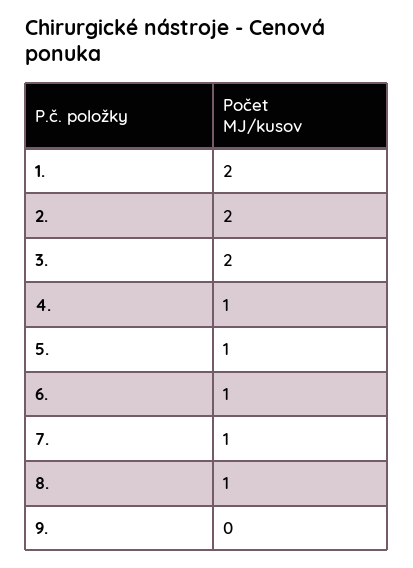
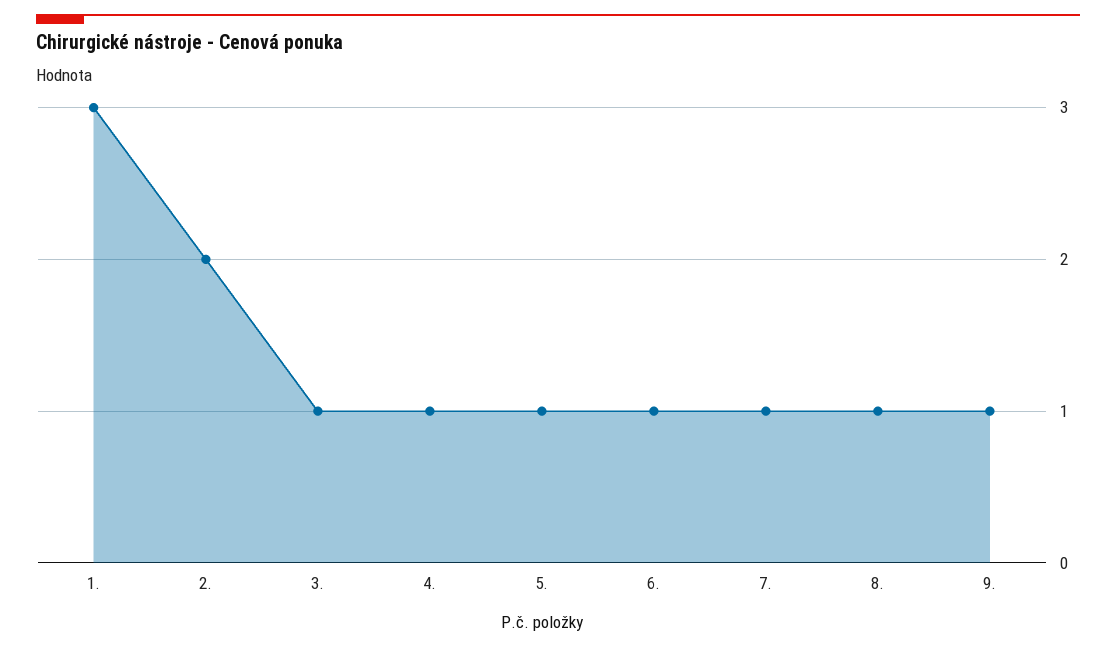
  {
-   "1.": 2,
+   "1.": 3,
    "2.": 2,
-   "3.": 2,
+   "3.": 1,
    "4.": 1,
    "5.": 1,
    "6.": 1,
    "7.": 1,
    "8.": 1,
-   "9.": 0
+   "9.": 1
  }

